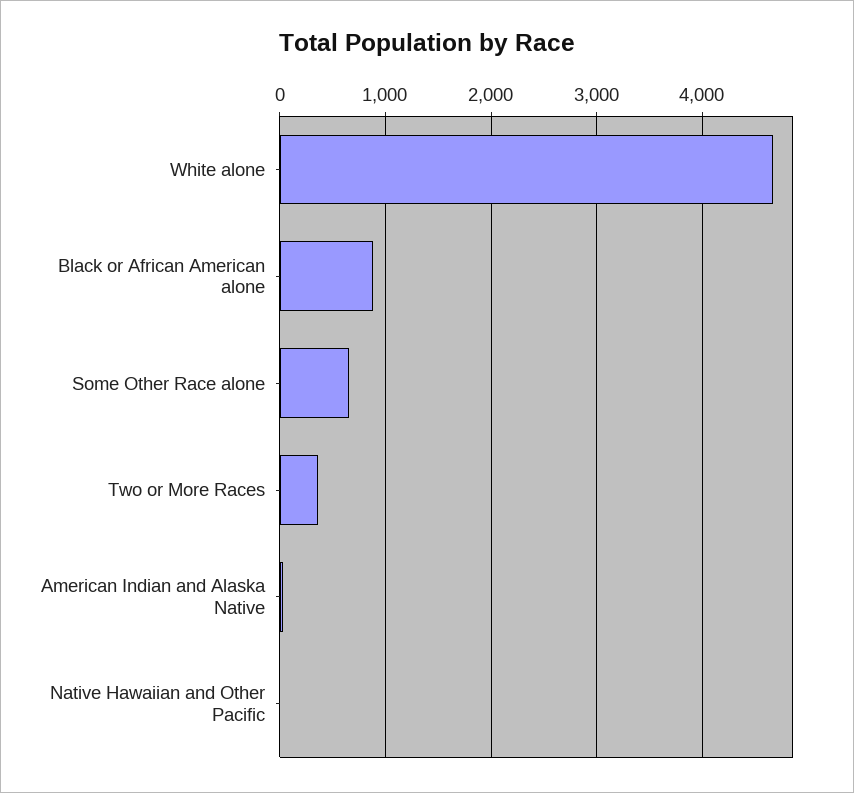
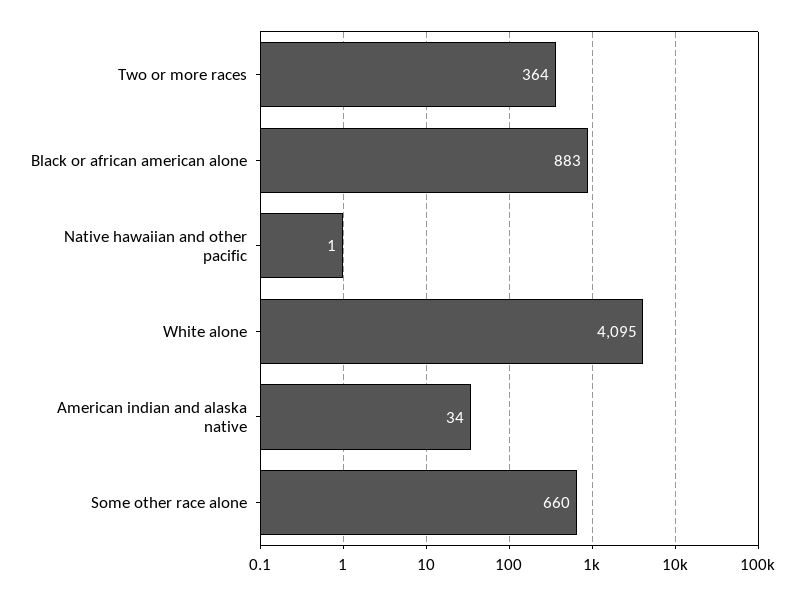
  {
-   "White alone": 4700,
+   "White alone": 4095,
    "Black or African American alone": 883,
    "Some Other Race alone": 660,
    "Two or More Races": 364,
    "American Indian and Alaska Native": 34,
    "Native Hawaiian and Other Pacific": 1
  }

